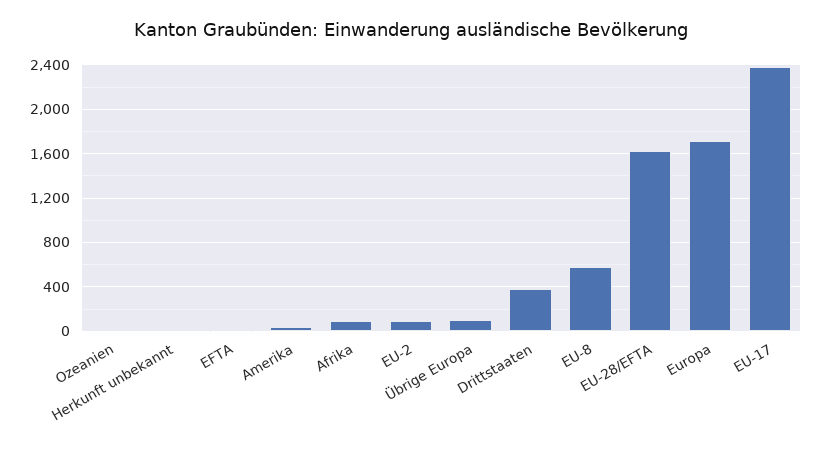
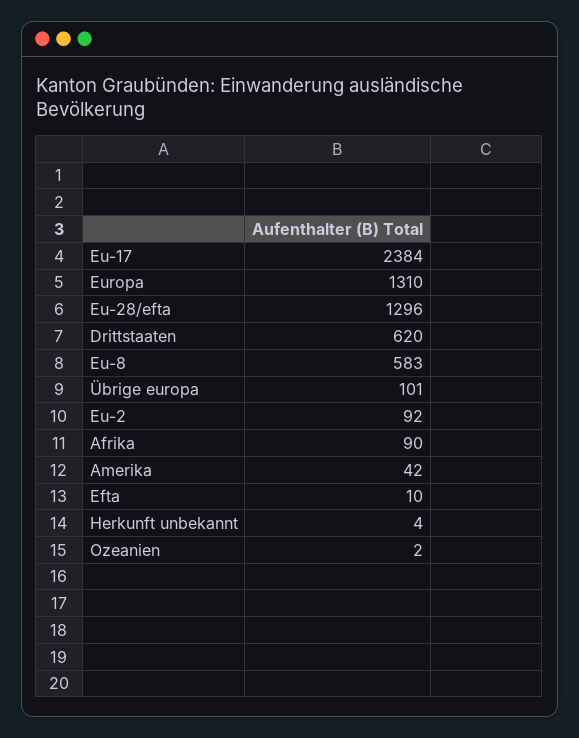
  {
    "Ozeanien": 2,
    "Herkunft unbekannt": 4,
    "EFTA": 10,
    "Amerika": 42,
    "Afrika": 90,
    "EU-2": 92,
    "Übrige Europa": 101,
-   "Drittstaaten": 400,
+   "Drittstaaten": 620,
    "EU-8": 583,
-   "EU-28/EFTA": 1600,
+   "EU-28/EFTA": 1296,
-   "Europa": 1700,
+   "Europa": 1310,
    "EU-17": 2384
  }

